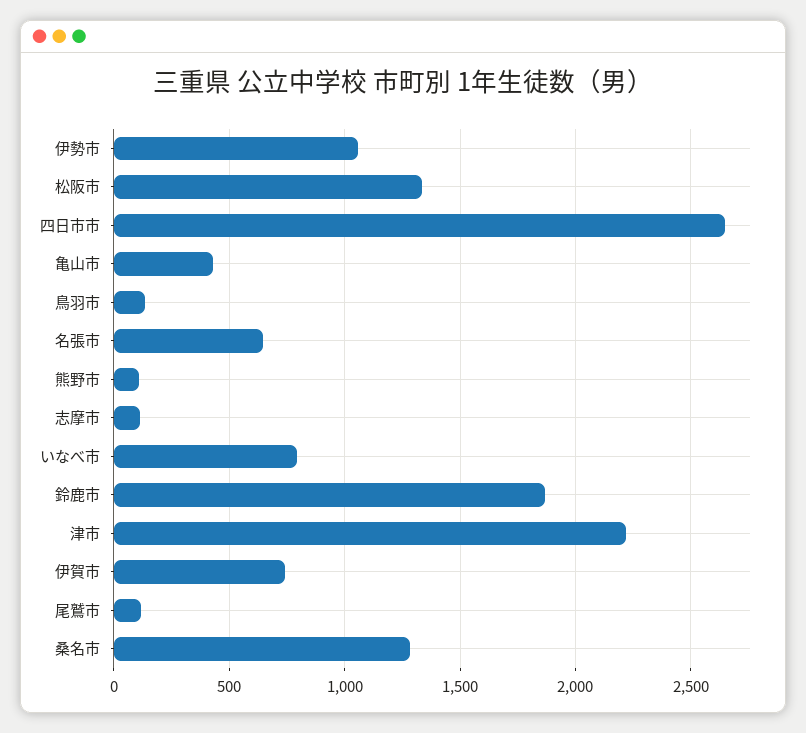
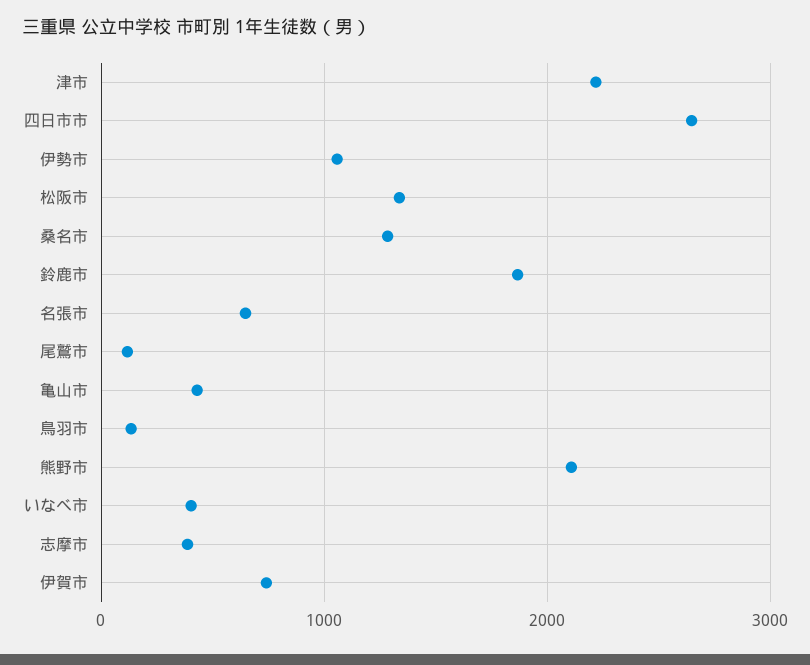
  {
    "伊勢市": 1050,
    "松阪市": 1350,
    "四日市市": 2650,
    "亀山市": 450,
    "鳥羽市": 150,
    "名張市": 650,
-   "熊野市": 100,
+   "熊野市": 2100,
-   "志摩市": 100,
+   "志摩市": 400,
-   "いなべ市": 800,
+   "いなべ市": 400,
    "鈴鹿市": 1850,
    "津市": 2200,
    "伊賀市": 750,
    "尾鷲市": 100,
    "桑名市": 1300
  }

